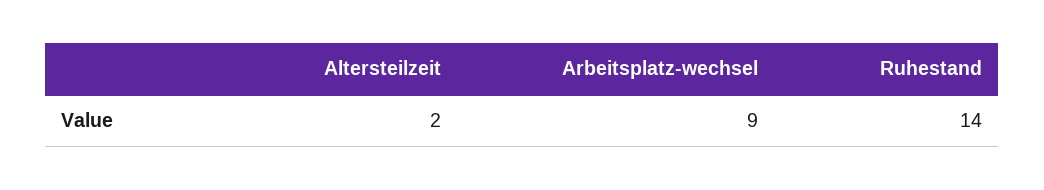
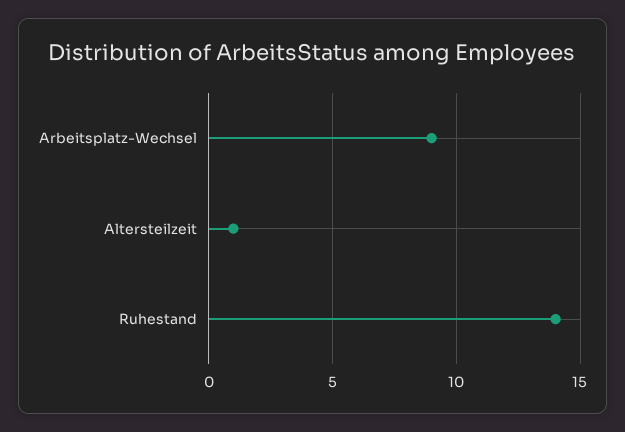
  {
-   "Altersteilzeit": 2,
+   "Altersteilzeit": 1,
    "Arbeitsplatz-wechsel": 9,
    "Ruhestand": 14
  }

